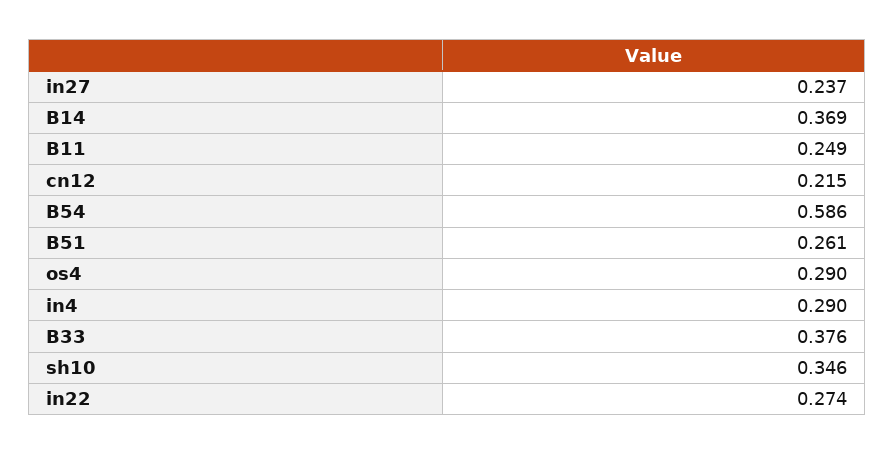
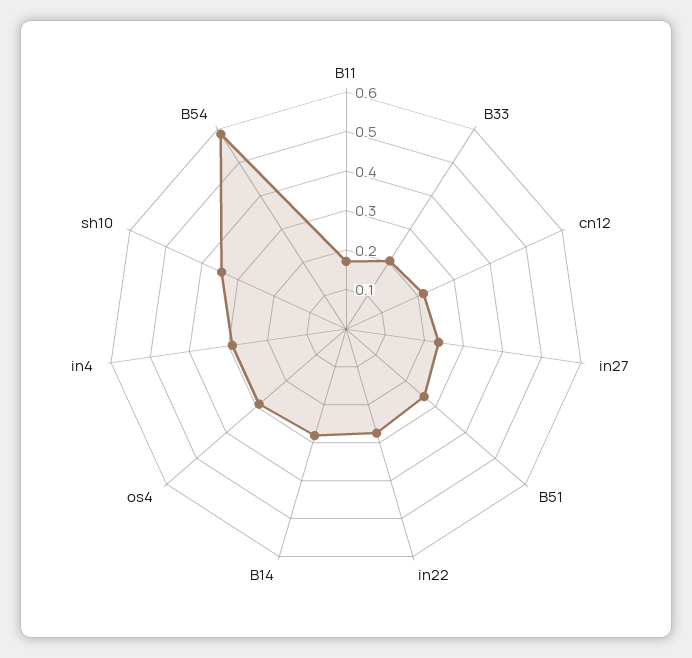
  {
    "in27": 0.237,
-   "B14": 0.369,
+   "B14": 0.275,
-   "B11": 0.249,
+   "B11": 0.175,
    "cn12": 0.215,
    "B54": 0.586,
    "B51": 0.261,
    "os4": 0.29,
    "in4": 0.29,
-   "B33": 0.376,
+   "B33": 0.2,
    "sh10": 0.346,
    "in22": 0.274
  }

